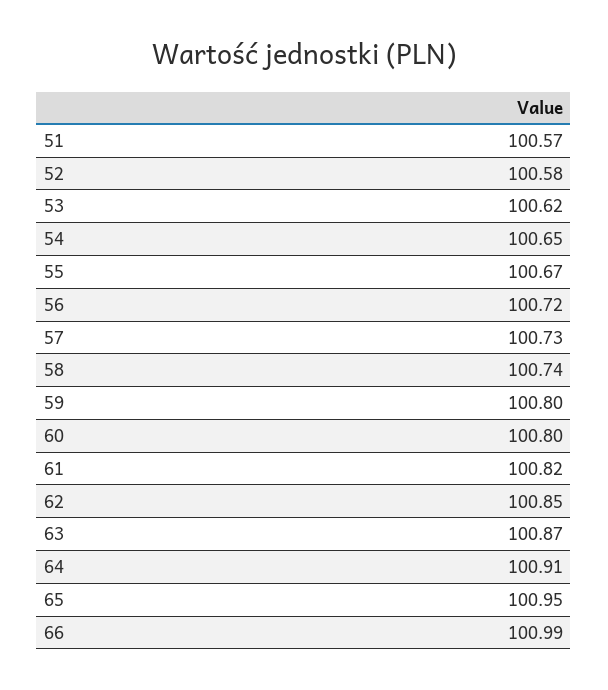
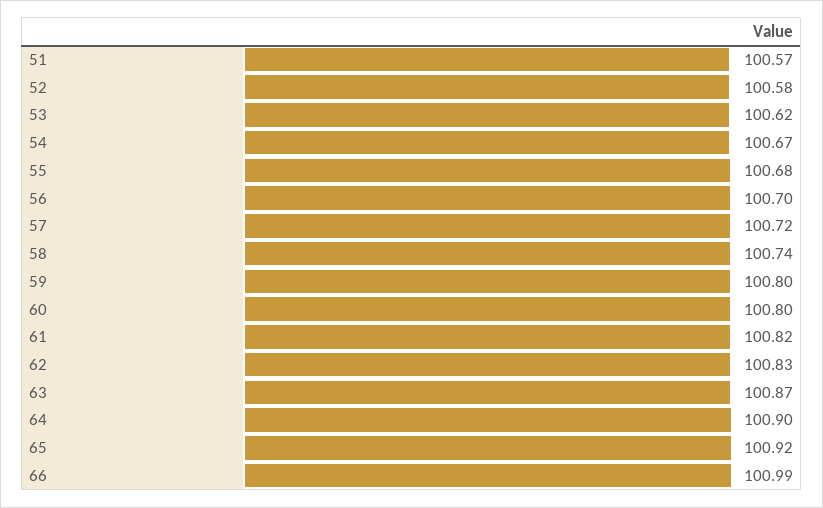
  {
    "51": 100.57,
    "52": 100.58,
    "53": 100.62,
-   "54": 100.65,
+   "54": 100.67,
-   "55": 100.67,
+   "55": 100.68,
-   "56": 100.72,
+   "56": 100.7,
-   "57": 100.73,
+   "57": 100.72,
    "58": 100.74,
    "59": 100.8,
    "60": 100.8,
    "61": 100.82,
-   "62": 100.85,
+   "62": 100.83,
    "63": 100.87,
-   "64": 100.91,
+   "64": 100.9,
-   "65": 100.95,
+   "65": 100.92,
    "66": 100.99
  }

